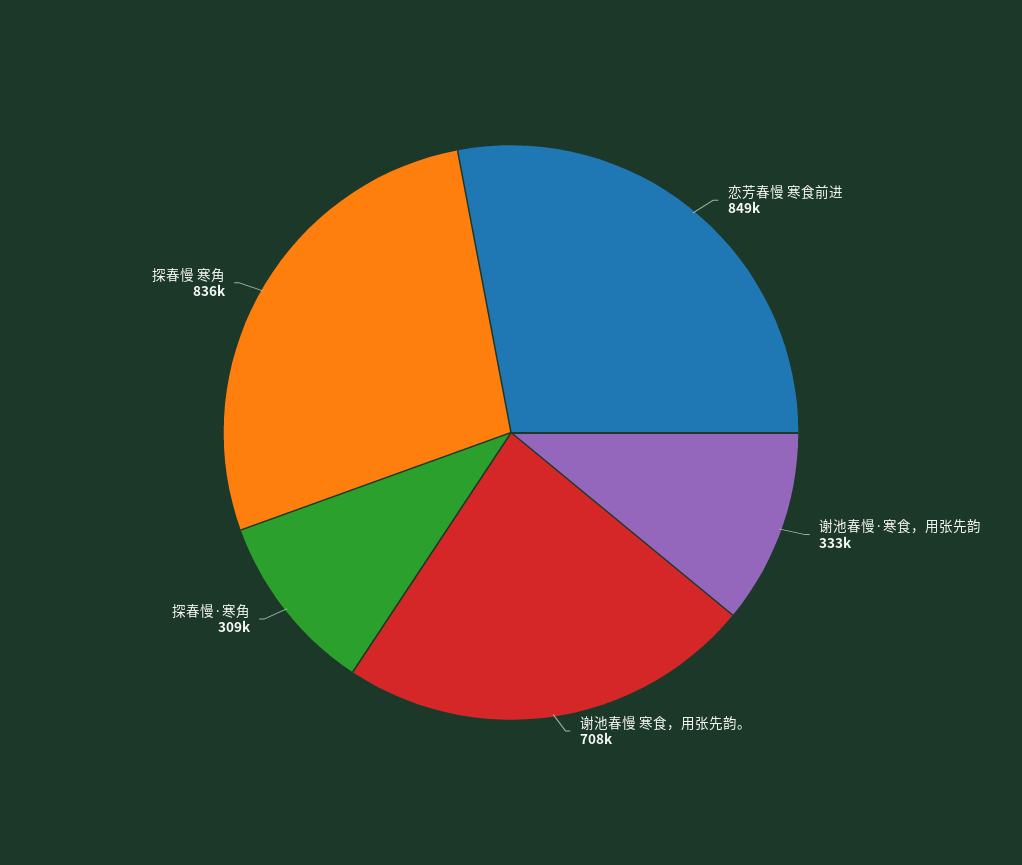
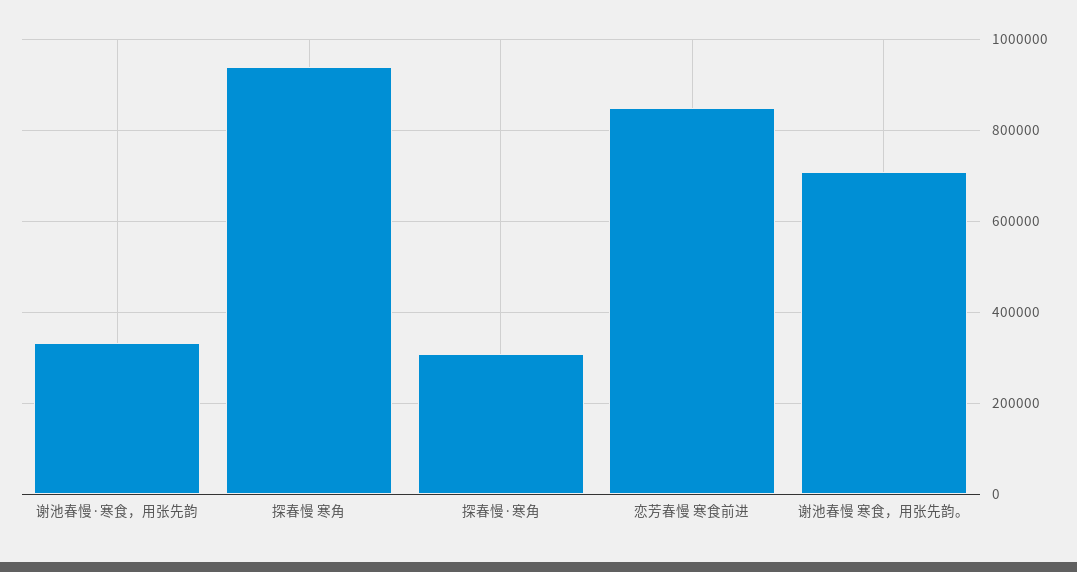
  {
    "恋芳春慢 寒食前进": 849000,
    "谢池春慢·寒食，用张先韵": 333000,
    "谢池春慢 寒食，用张先韵。": 708000,
    "探春慢·寒角": 309000,
-   "探春慢 寒角": 836000
+   "探春慢 寒角": 940000
  }

